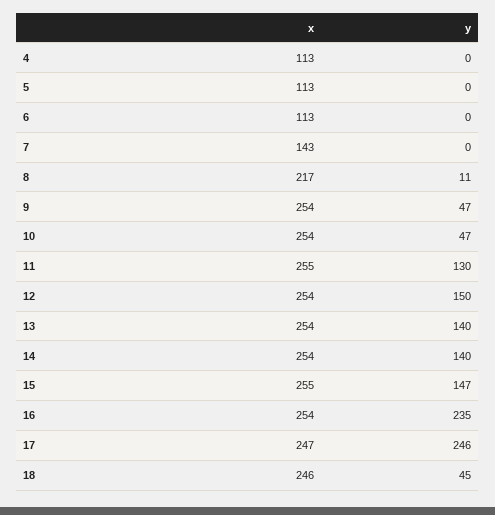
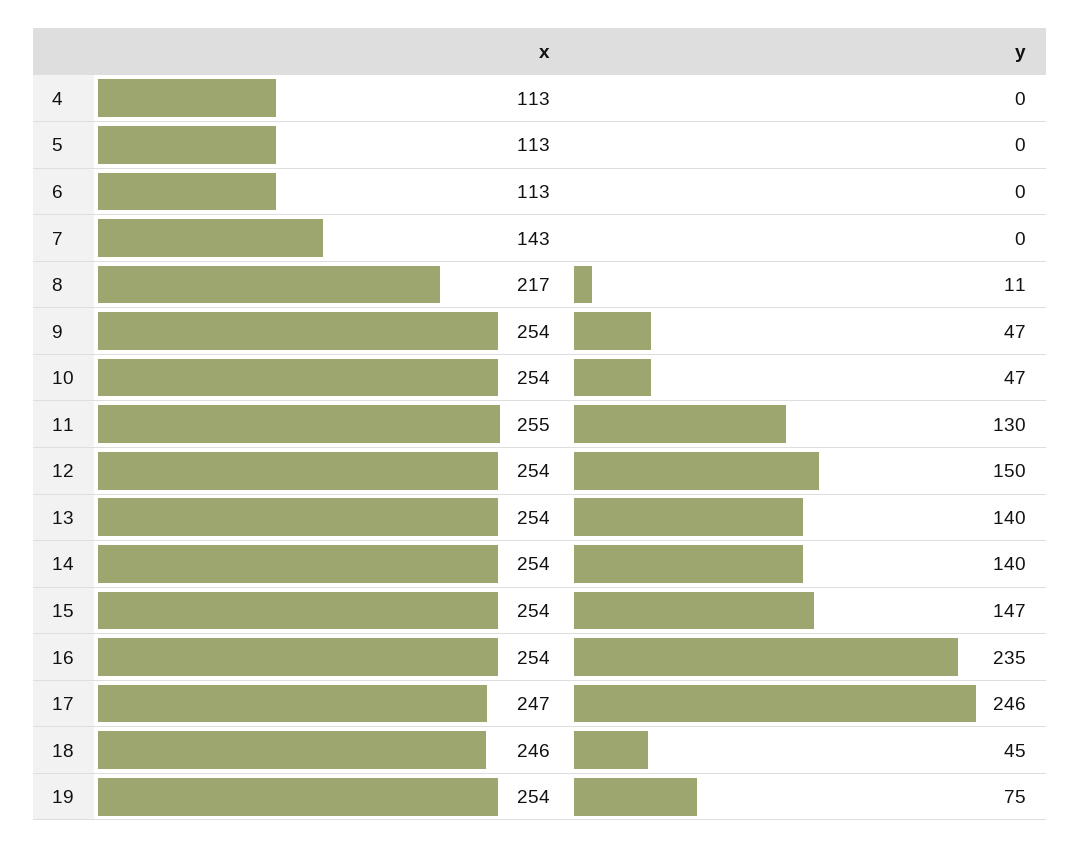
  {
    "x": {
      "4": 113,
      "5": 113,
      "6": 113,
      "7": 143,
      "8": 217,
      "9": 254,
      "10": 254,
      "11": 255,
      "12": 254,
      "13": 254,
      "14": 254,
-     "15": 255,
+     "15": 254,
      "16": 254,
      "17": 247,
-     "18": 246
+     "18": 246,
+     "19": 254
    },
    "y": {
      "4": 0,
      "5": 0,
      "6": 0,
      "7": 0,
      "8": 11,
      "9": 47,
      "10": 47,
      "11": 130,
      "12": 150,
      "13": 140,
      "14": 140,
      "15": 147,
      "16": 235,
      "17": 246,
-     "18": 45
+     "18": 45,
+     "19": 75
    }
  }

